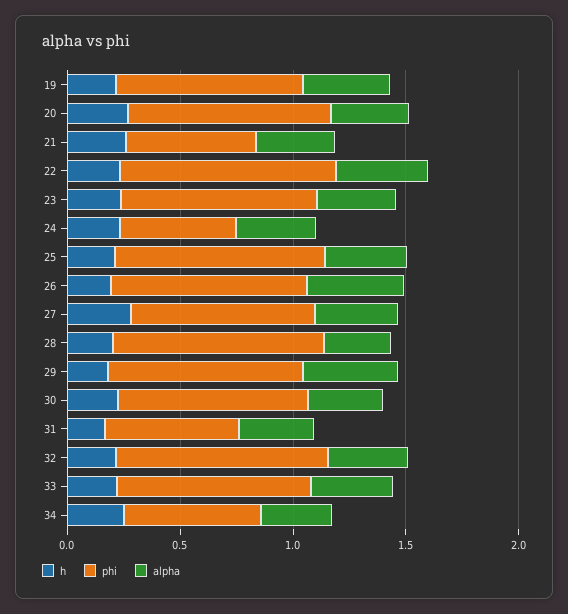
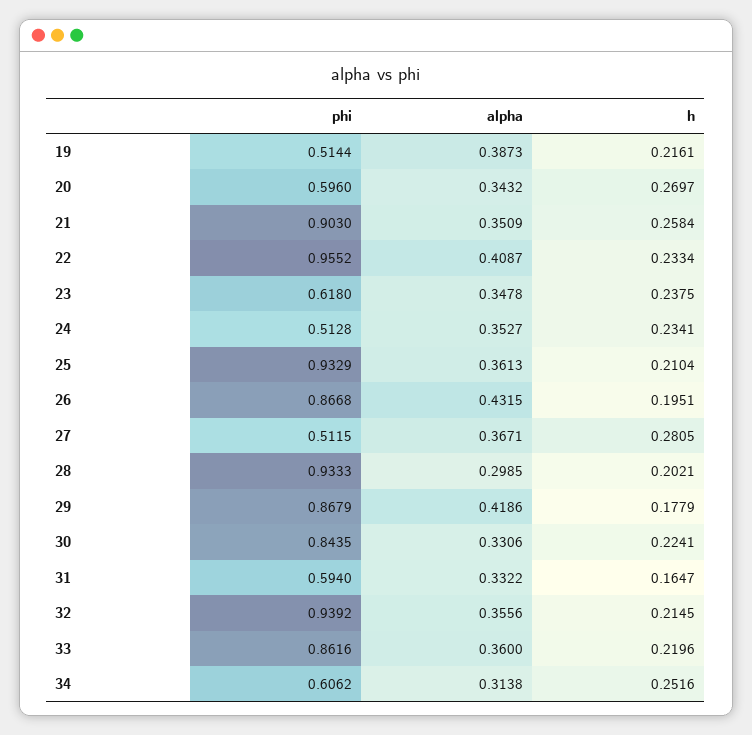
  {
    "h": {
      "19": 0.2161,
      "20": 0.2697,
      "21": 0.2584,
      "22": 0.2334,
      "23": 0.2375,
      "24": 0.2341,
      "25": 0.2104,
      "26": 0.1951,
      "27": 0.2805,
      "28": 0.2021,
      "29": 0.1779,
      "30": 0.2241,
      "31": 0.1647,
      "32": 0.2145,
      "33": 0.2196,
      "34": 0.2516
    },
    "phi": {
-     "19": 0.8,
+     "19": 0.5144,
-     "20": 0.9,
+     "20": 0.596,
-     "21": 0.6,
+     "21": 0.903,
      "22": 0.9552,
-     "23": 0.9,
+     "23": 0.618,
      "24": 0.5128,
      "25": 0.9329,
      "26": 0.8668,
-     "27": 0.8,
+     "27": 0.5115,
      "28": 0.9333,
      "29": 0.8679,
      "30": 0.8435,
      "31": 0.594,
      "32": 0.9392,
      "33": 0.8616,
      "34": 0.6062
    },
    "alpha": {
      "19": 0.3873,
      "20": 0.3432,
      "21": 0.3509,
      "22": 0.4087,
      "23": 0.3478,
      "24": 0.3527,
      "25": 0.3613,
      "26": 0.4315,
      "27": 0.3671,
      "28": 0.2985,
      "29": 0.4186,
      "30": 0.3306,
      "31": 0.3322,
      "32": 0.3556,
      "33": 0.36,
      "34": 0.3138
    }
  }

